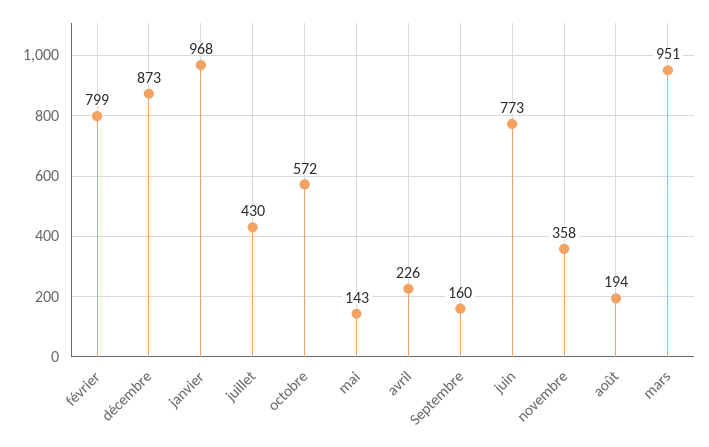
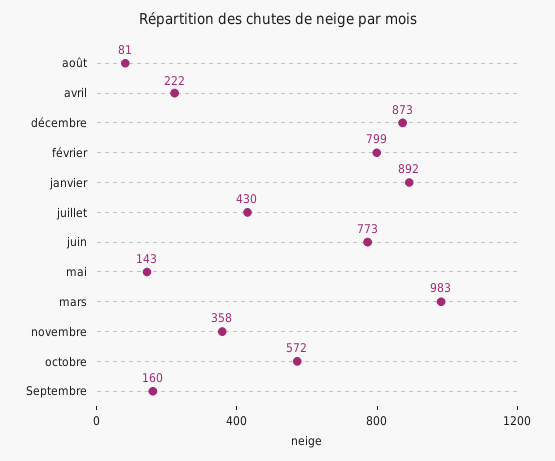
  {
    "février": 799,
    "décembre": 873,
-   "janvier": 968,
+   "janvier": 892,
    "juillet": 430,
    "octobre": 572,
    "mai": 143,
-   "avril": 226,
+   "avril": 222,
    "Septembre": 160,
    "juin": 773,
    "novembre": 358,
-   "août": 194,
+   "août": 81,
-   "mars": 951
+   "mars": 983
  }

